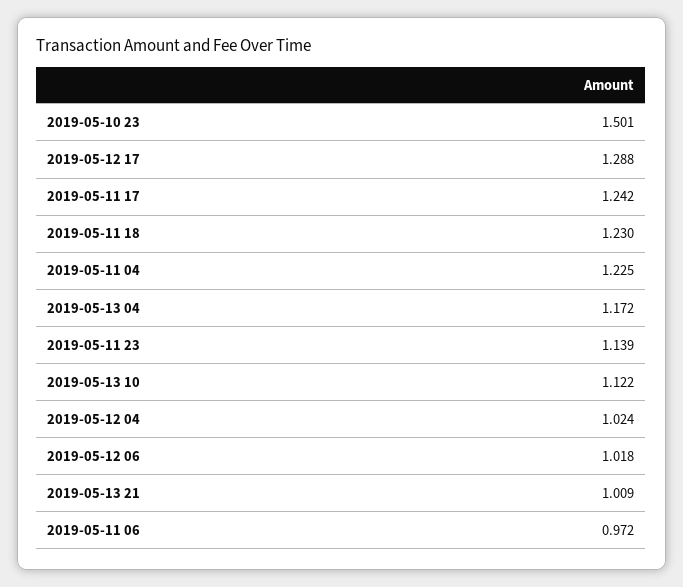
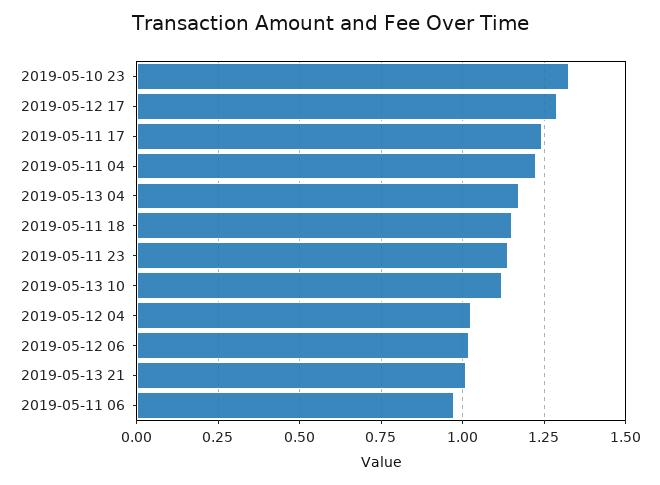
  {
-   "2019-05-10 23": 1.501,
+   "2019-05-10 23": 1.325,
    "2019-05-12 17": 1.288,
    "2019-05-11 17": 1.242,
-   "2019-05-11 18": 1.23,
+   "2019-05-11 18": 1.15,
    "2019-05-11 04": 1.225,
    "2019-05-13 04": 1.172,
    "2019-05-11 23": 1.139,
    "2019-05-13 10": 1.122,
    "2019-05-12 04": 1.024,
    "2019-05-12 06": 1.018,
    "2019-05-13 21": 1.009,
    "2019-05-11 06": 0.972
  }

